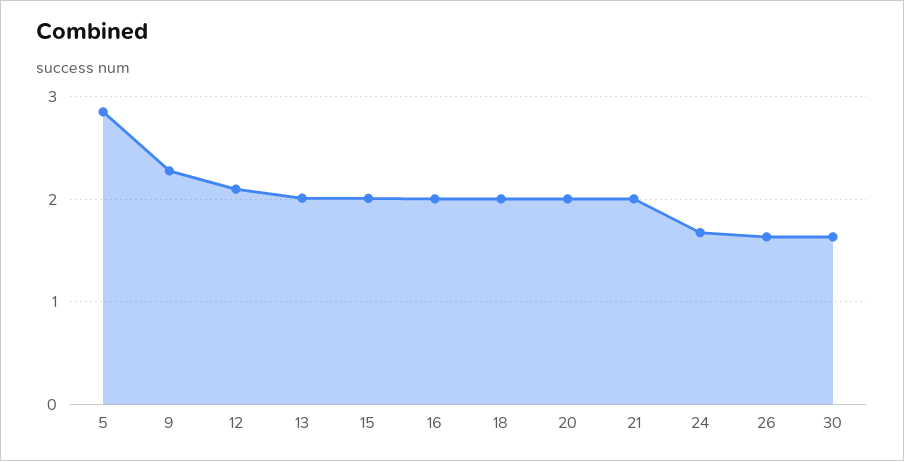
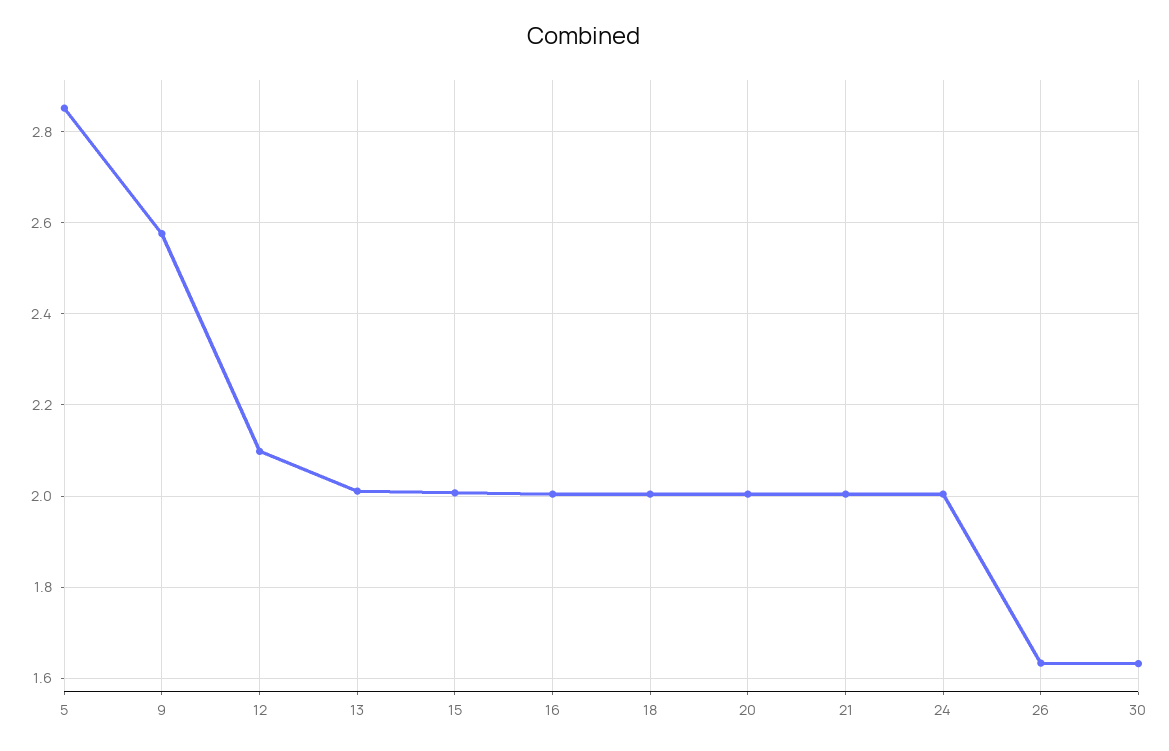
  {
    "5": 2.86,
-   "9": 2.3,
+   "9": 2.58,
    "12": 2.1,
    "13": 2.02,
    "15": 2,
    "16": 2,
    "18": 2,
    "20": 2,
    "21": 2,
-   "24": 1.7,
+   "24": 2,
    "26": 1.64,
    "30": 1.64
  }

